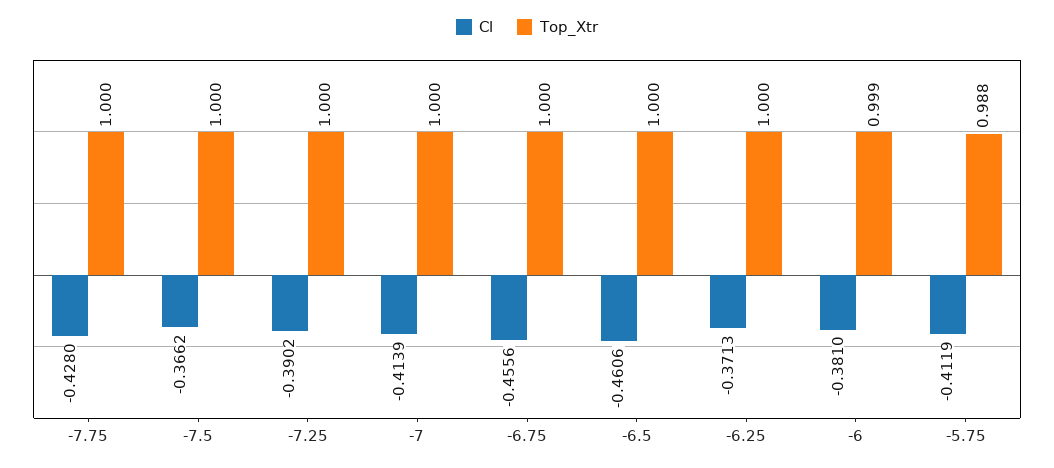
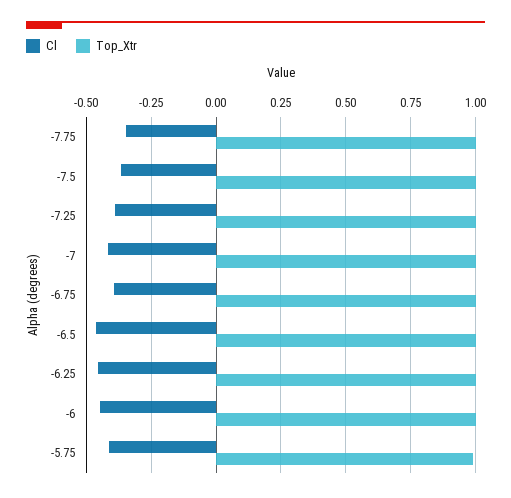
  {
    "Cl": {
-     "-7.75": -0.428,
+     "-7.75": -0.35,
      "-7.5": -0.3662,
      "-7.25": -0.3902,
      "-7": -0.4139,
-     "-6.75": -0.4556,
+     "-6.75": -0.4,
      "-6.5": -0.4606,
-     "-6.25": -0.3713,
+     "-6.25": -0.45,
-     "-6": -0.381,
+     "-6": -0.45,
      "-5.75": -0.4119
    },
    "Top_Xtr": {
      "-7.75": 1,
      "-7.5": 1,
      "-7.25": 1,
      "-7": 1,
      "-6.75": 1,
      "-6.5": 1,
      "-6.25": 1,
      "-6": 0.999,
      "-5.75": 0.988
    }
  }

